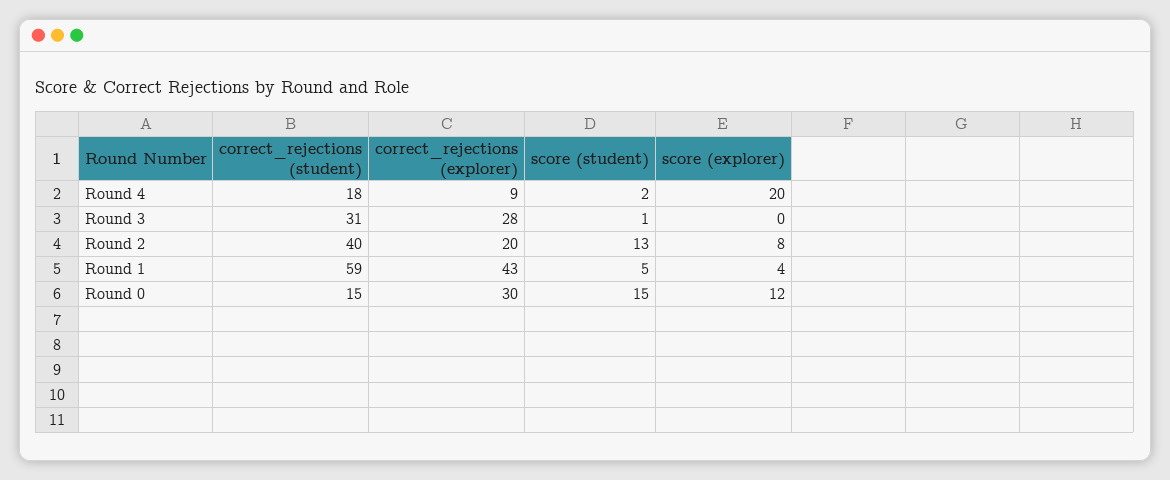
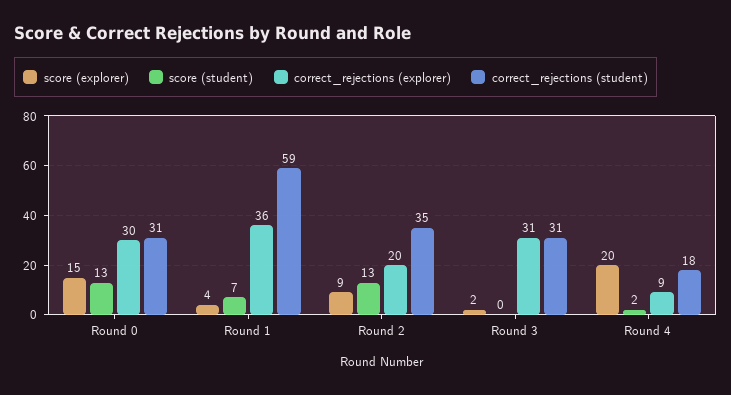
  {
    "correct_rejections (student)": {
      "Round 4": 18,
      "Round 3": 31,
-     "Round 2": 40,
+     "Round 2": 35,
      "Round 1": 59,
-     "Round 0": 15
+     "Round 0": 31
    },
    "correct_rejections (explorer)": {
      "Round 4": 9,
-     "Round 3": 28,
+     "Round 3": 31,
      "Round 2": 20,
-     "Round 1": 43,
+     "Round 1": 36,
      "Round 0": 30
    },
    "score (student)": {
      "Round 4": 2,
-     "Round 3": 1,
+     "Round 3": 0,
      "Round 2": 13,
-     "Round 1": 5,
+     "Round 1": 7,
-     "Round 0": 15
+     "Round 0": 13
    },
    "score (explorer)": {
      "Round 4": 20,
-     "Round 3": 0,
+     "Round 3": 2,
-     "Round 2": 8,
+     "Round 2": 9,
      "Round 1": 4,
-     "Round 0": 12
+     "Round 0": 15
    }
  }

